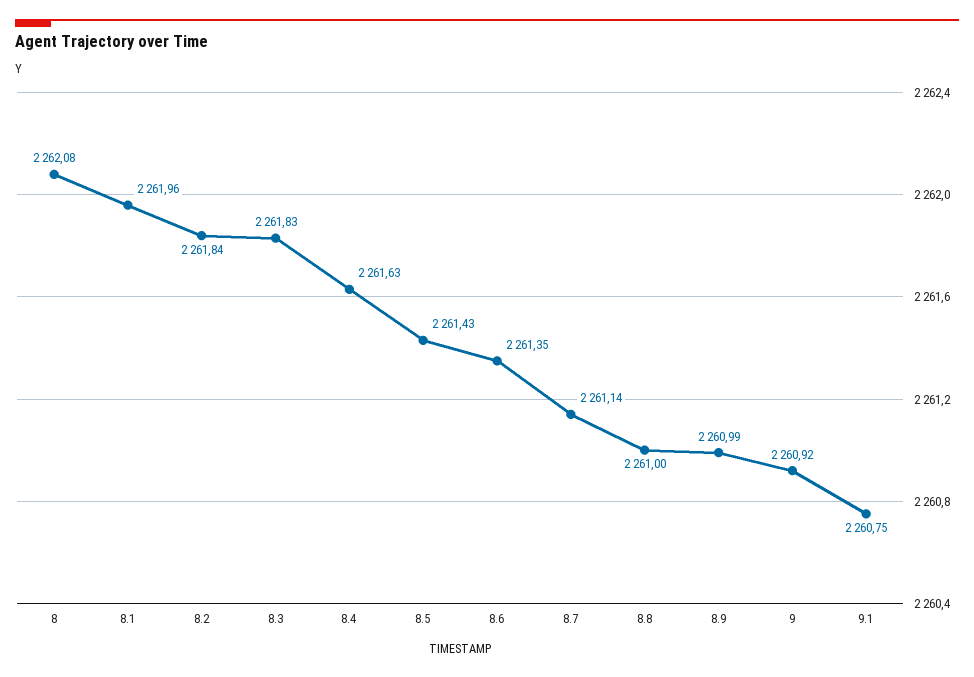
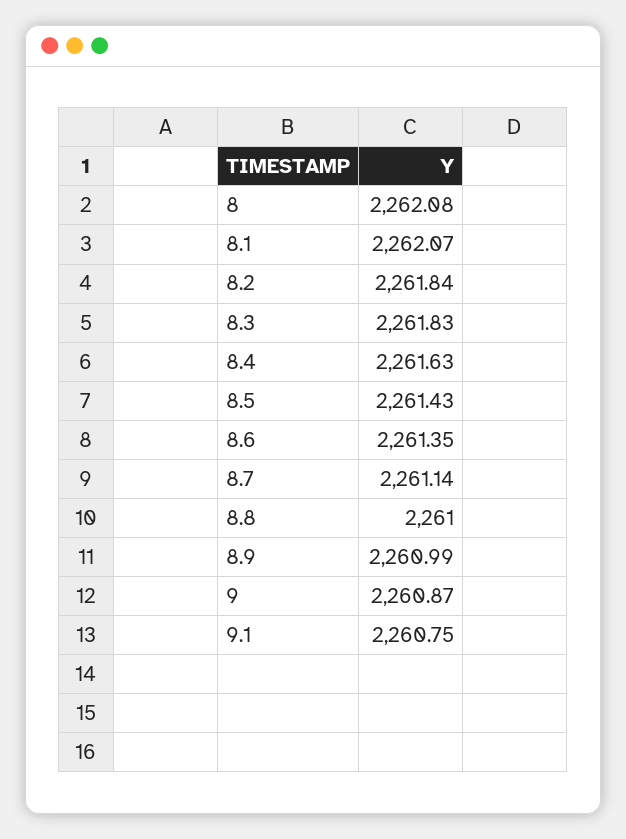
  {
    "8": 2262.08,
-   "8.1": 2261.96,
+   "8.1": 2262.07,
    "8.2": 2261.84,
    "8.3": 2261.83,
    "8.4": 2261.63,
    "8.5": 2261.43,
    "8.6": 2261.35,
    "8.7": 2261.14,
    "8.8": 2261,
    "8.9": 2260.99,
-   "9": 2260.92,
+   "9": 2260.87,
    "9.1": 2260.75
  }

